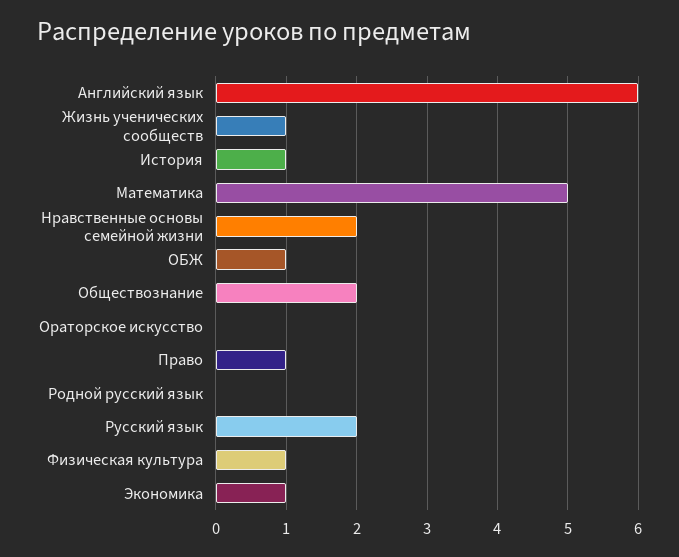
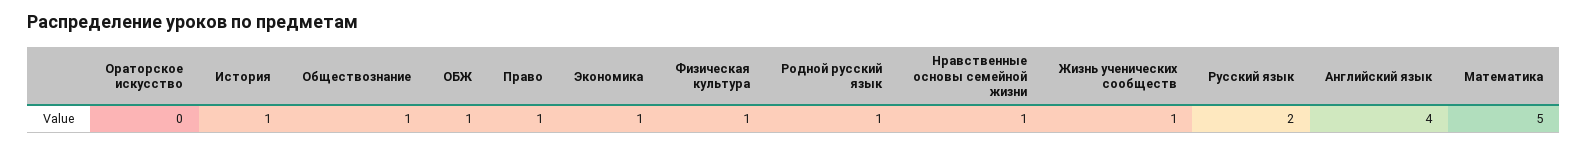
  {
-   "Английский язык": 6,
+   "Английский язык": 4,
    "Жизнь ученических сообществ": 1,
    "История": 1,
    "Математика": 5,
-   "Нравственные основы семейной жизни": 2,
+   "Нравственные основы семейной жизни": 1,
    "ОБЖ": 1,
-   "Обществознание": 2,
+   "Обществознание": 1,
    "Ораторское искусство": 0,
    "Право": 1,
-   "Родной русский язык": 0,
+   "Родной русский язык": 1,
    "Русский язык": 2,
    "Физическая культура": 1,
    "Экономика": 1
  }

